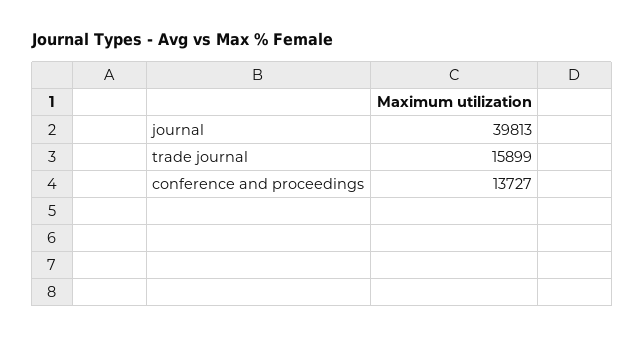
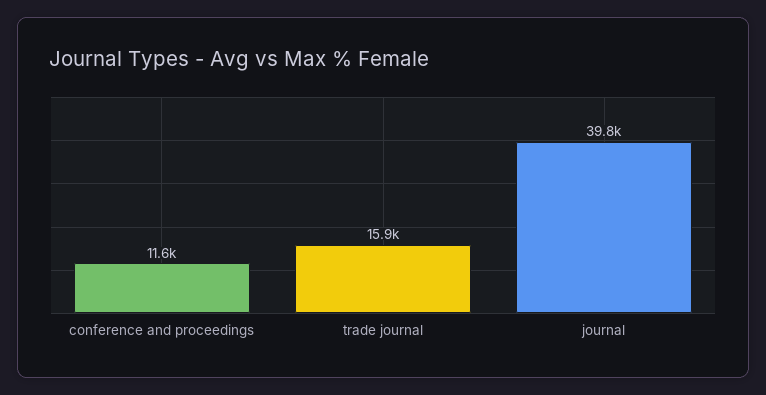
  {
    "journal": 39813,
    "trade journal": 15899,
-   "conference and proceedings": 13727
+   "conference and proceedings": 11600
  }

